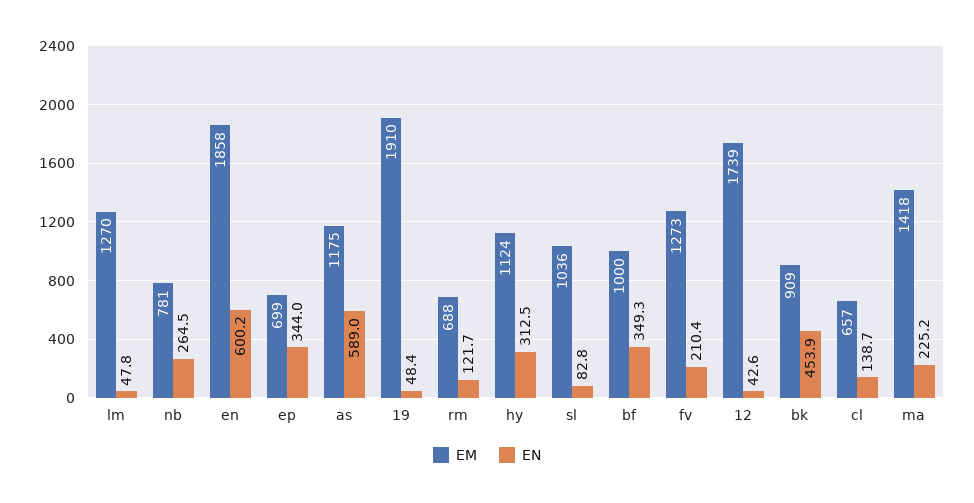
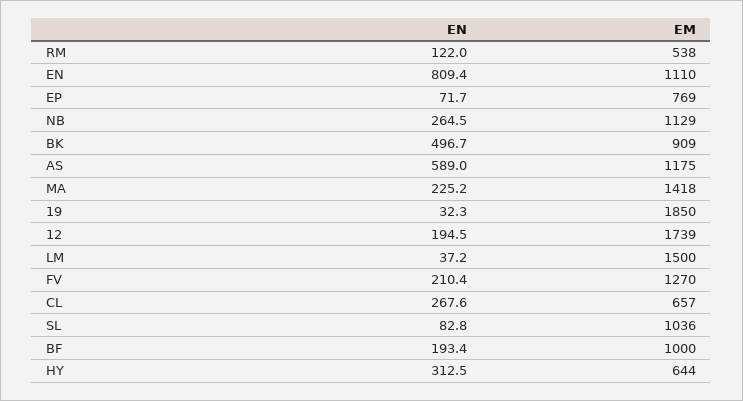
  {
    "EM": {
-     "lm": 1270,
+     "lm": 1500,
-     "nb": 781,
+     "nb": 1129,
-     "en": 1858,
+     "en": 1110,
-     "ep": 699,
+     "ep": 769,
      "as": 1175,
-     "19": 1910,
+     "19": 1850,
-     "rm": 688,
+     "rm": 538,
-     "hy": 1124,
+     "hy": 644,
      "sl": 1036,
      "bf": 1000,
-     "fv": 1273,
+     "fv": 1270,
      "12": 1739,
      "bk": 909,
      "cl": 657,
      "ma": 1418
    },
    "EN": {
-     "lm": 47.8,
+     "lm": 37.2,
      "nb": 264.5,
-     "en": 600.2,
+     "en": 809.4,
-     "ep": 344,
+     "ep": 71.7,
      "as": 589,
-     "19": 48.4,
+     "19": 32.3,
-     "rm": 121.7,
+     "rm": 122,
      "hy": 312.5,
      "sl": 82.8,
-     "bf": 349.3,
+     "bf": 193.4,
      "fv": 210.4,
-     "12": 42.6,
+     "12": 194.5,
-     "bk": 453.9,
+     "bk": 496.7,
-     "cl": 138.7,
+     "cl": 267.6,
      "ma": 225.2
    }
  }

